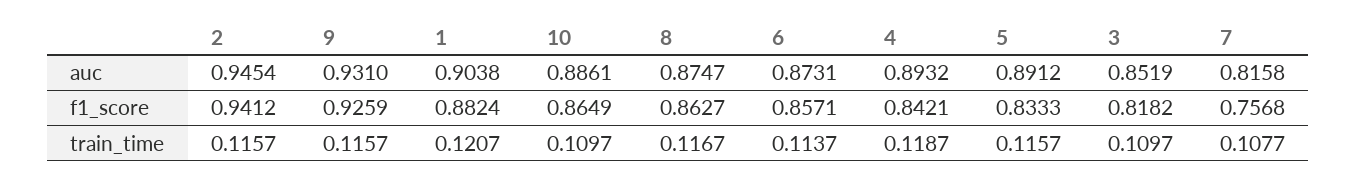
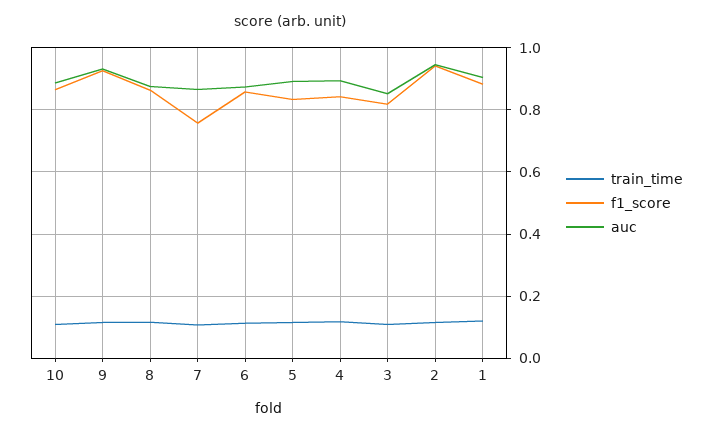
  {
    "auc": {
      "2": 0.9454,
      "9": 0.931,
      "1": 0.9038,
      "10": 0.8861,
      "8": 0.8747,
      "6": 0.8731,
      "4": 0.8932,
      "5": 0.8912,
      "3": 0.8519,
-     "7": 0.8158
+     "7": 0.86
    },
    "f1_score": {
      "2": 0.9412,
      "9": 0.9259,
      "1": 0.8824,
      "10": 0.8649,
      "8": 0.8627,
      "6": 0.8571,
      "4": 0.8421,
      "5": 0.8333,
      "3": 0.8182,
      "7": 0.7568
    },
    "train_time": {
      "2": 0.1157,
      "9": 0.1157,
      "1": 0.1207,
      "10": 0.1097,
      "8": 0.1167,
      "6": 0.1137,
      "4": 0.1187,
      "5": 0.1157,
      "3": 0.1097,
      "7": 0.1077
    }
  }

